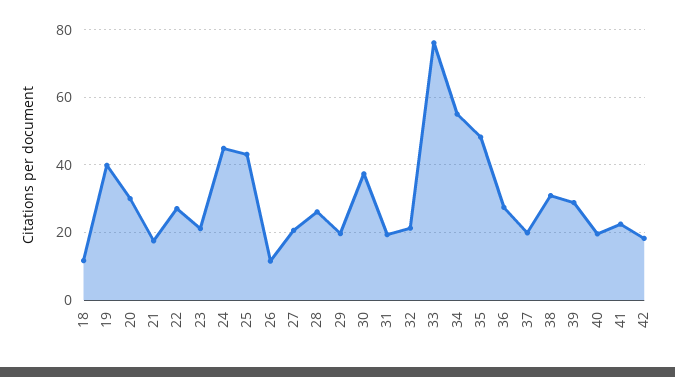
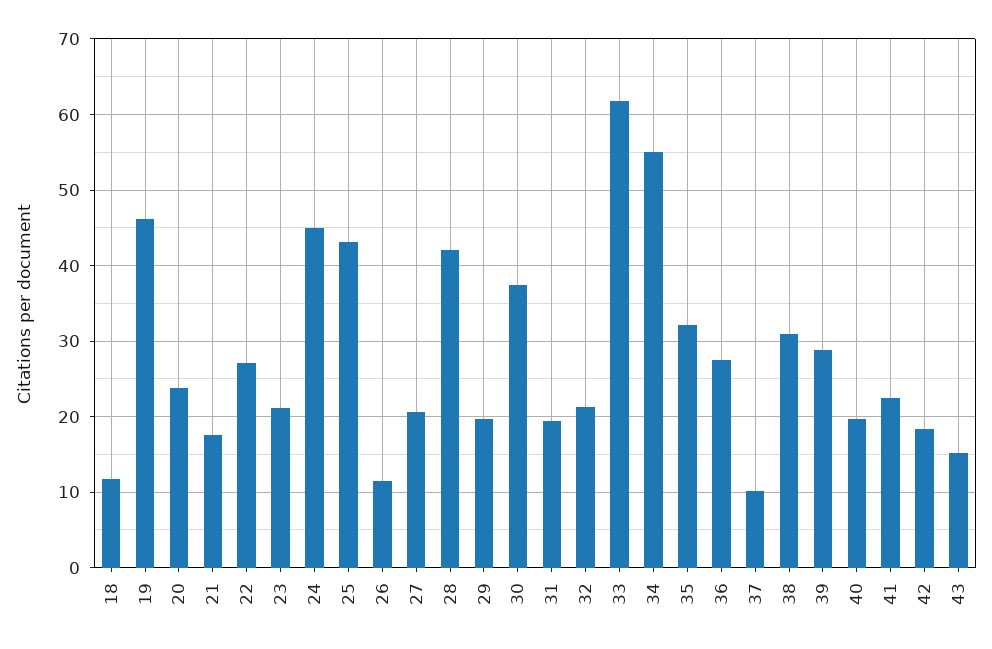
  {
    "18": 12,
-   "19": 40,
+   "19": 46,
-   "20": 30,
+   "20": 24,
    "21": 18,
    "22": 27,
    "23": 21,
    "24": 45,
    "25": 43,
    "26": 12,
    "27": 21,
-   "28": 26,
+   "28": 42,
    "29": 20,
    "30": 37,
    "31": 19,
    "32": 21,
-   "33": 76,
+   "33": 62,
    "34": 55,
-   "35": 48,
+   "35": 32,
    "36": 27,
-   "37": 20,
+   "37": 10,
    "38": 31,
    "39": 29,
    "40": 20,
    "41": 23,
-   "42": 18
+   "42": 18,
+   "43": 15
  }

